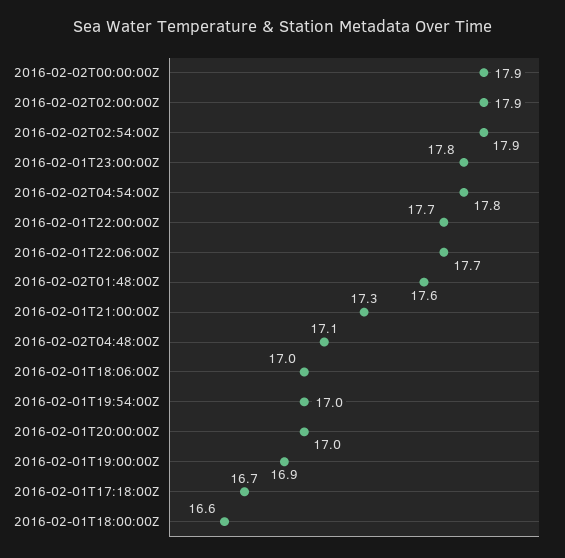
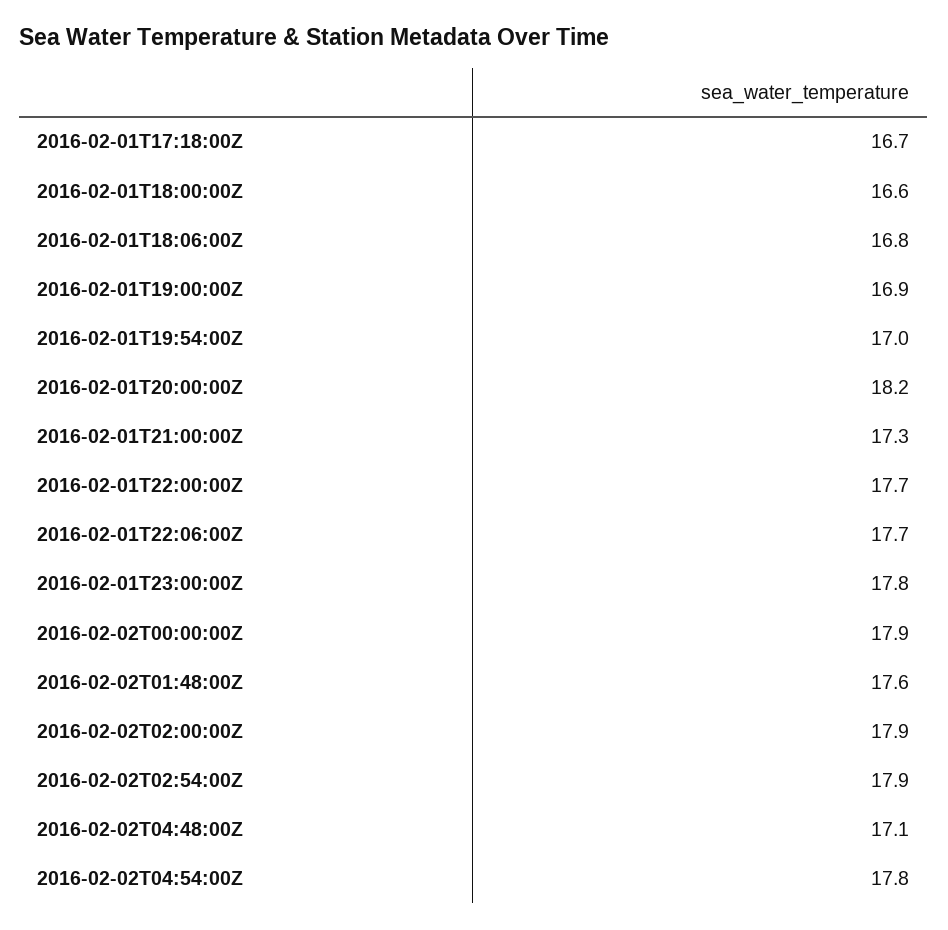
  {
    "2016-02-02T00:00:00Z": 17.9,
    "2016-02-02T02:00:00Z": 17.9,
    "2016-02-02T02:54:00Z": 17.9,
    "2016-02-01T23:00:00Z": 17.8,
    "2016-02-02T04:54:00Z": 17.8,
    "2016-02-01T22:00:00Z": 17.7,
    "2016-02-01T22:06:00Z": 17.7,
    "2016-02-02T01:48:00Z": 17.6,
    "2016-02-01T21:00:00Z": 17.3,
    "2016-02-02T04:48:00Z": 17.1,
-   "2016-02-01T18:06:00Z": 17,
+   "2016-02-01T18:06:00Z": 16.8,
    "2016-02-01T19:54:00Z": 17,
-   "2016-02-01T20:00:00Z": 17,
+   "2016-02-01T20:00:00Z": 18.2,
    "2016-02-01T19:00:00Z": 16.9,
    "2016-02-01T17:18:00Z": 16.7,
    "2016-02-01T18:00:00Z": 16.6
  }

